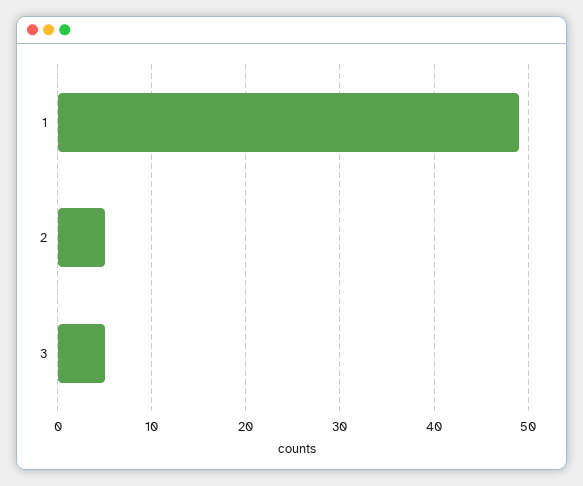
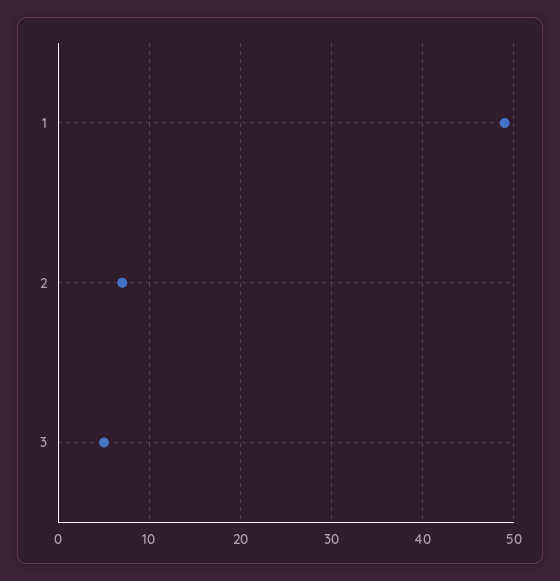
  {
    "1": 49,
-   "2": 5,
+   "2": 7,
    "3": 5
  }

